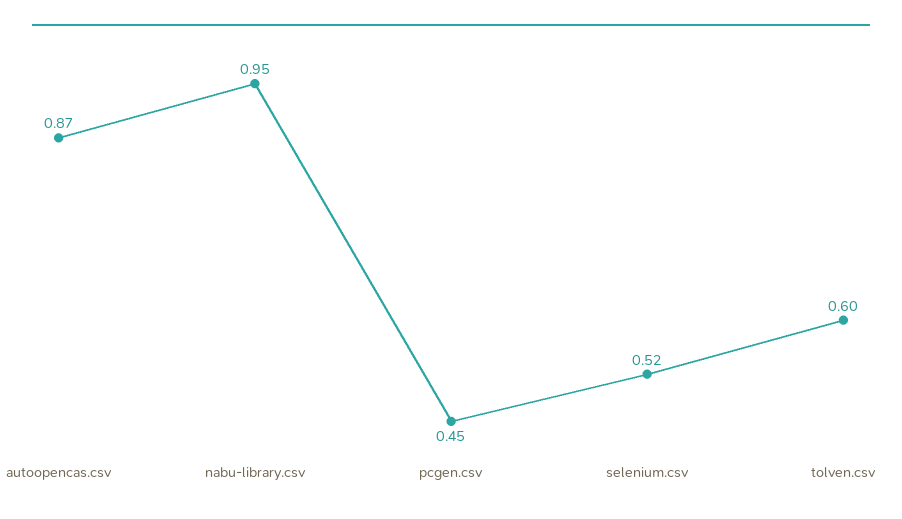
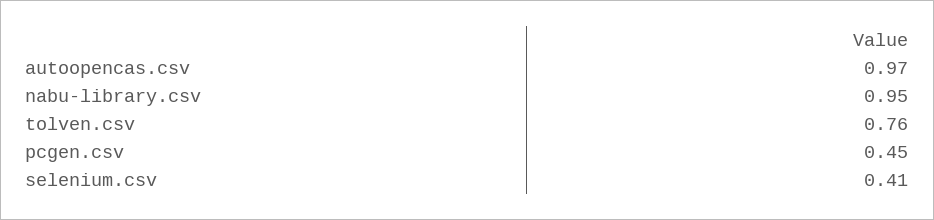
  {
-   "autoopencas.csv": 0.87,
+   "autoopencas.csv": 0.97,
    "nabu-library.csv": 0.95,
    "pcgen.csv": 0.45,
-   "selenium.csv": 0.52,
+   "selenium.csv": 0.41,
-   "tolven.csv": 0.6
+   "tolven.csv": 0.76
  }

